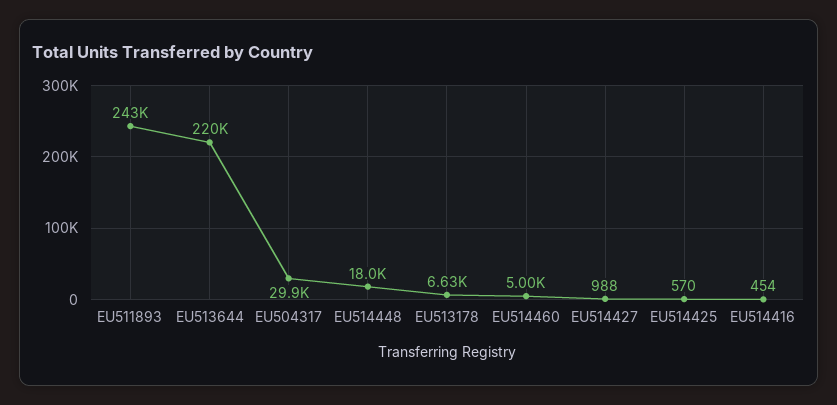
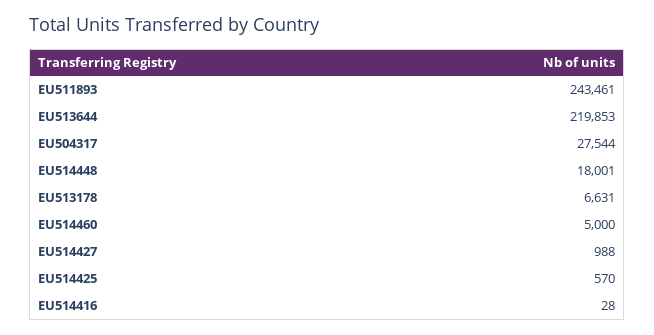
  {
    "EU511893": 243461,
    "EU513644": 219853,
-   "EU504317": 29900,
+   "EU504317": 27544,
    "EU514448": 18001,
    "EU513178": 6631,
    "EU514460": 5000,
    "EU514427": 988,
    "EU514425": 570,
-   "EU514416": 454
+   "EU514416": 28
  }

